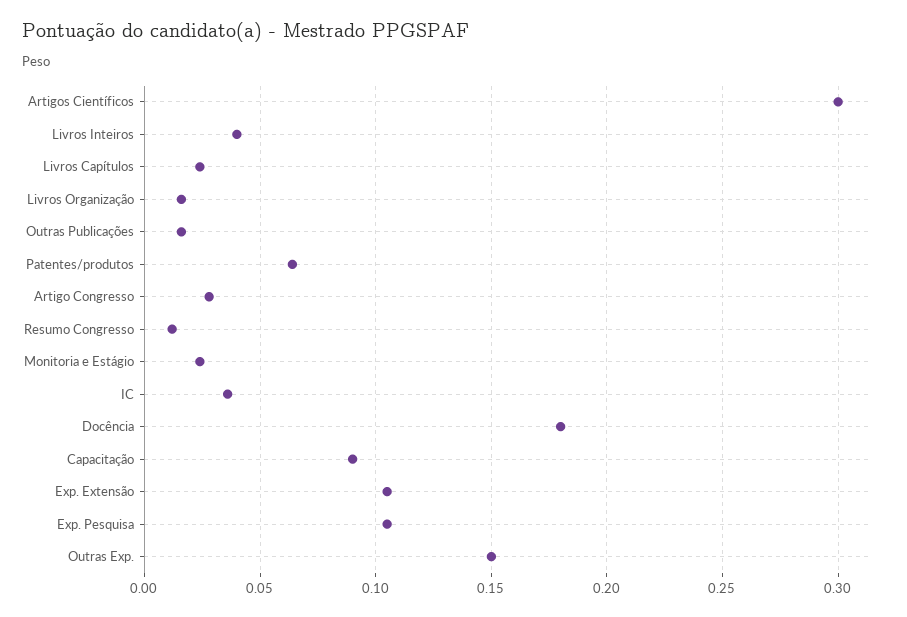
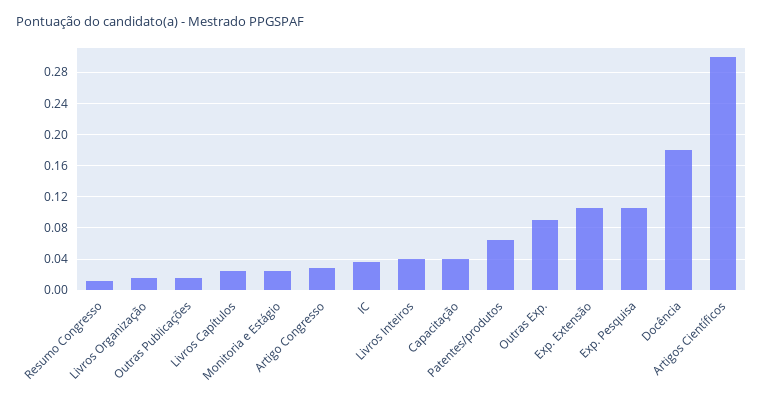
  {
    "Artigos Científicos": 0.3,
    "Livros Inteiros": 0.04,
    "Livros Capítulos": 0.025,
    "Livros Organização": 0.015,
    "Outras Publicações": 0.015,
    "Patentes/produtos": 0.065,
    "Artigo Congresso": 0.03,
    "Resumo Congresso": 0.01,
    "Monitoria e Estágio": 0.025,
    "IC": 0.035,
    "Docência": 0.18,
-   "Capacitação": 0.09,
+   "Capacitação": 0.04,
    "Exp. Extensão": 0.105,
    "Exp. Pesquisa": 0.105,
-   "Outras Exp.": 0.15
+   "Outras Exp.": 0.09
  }

